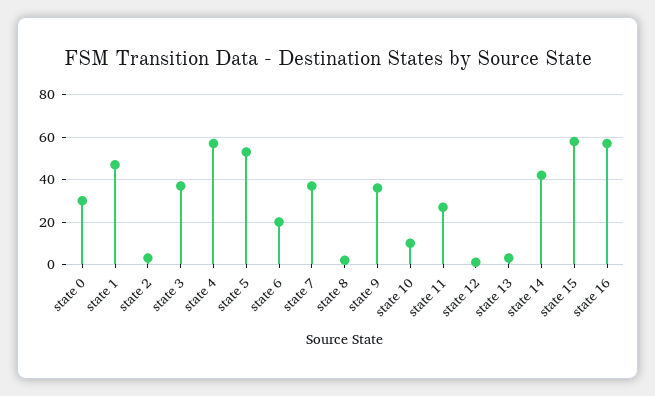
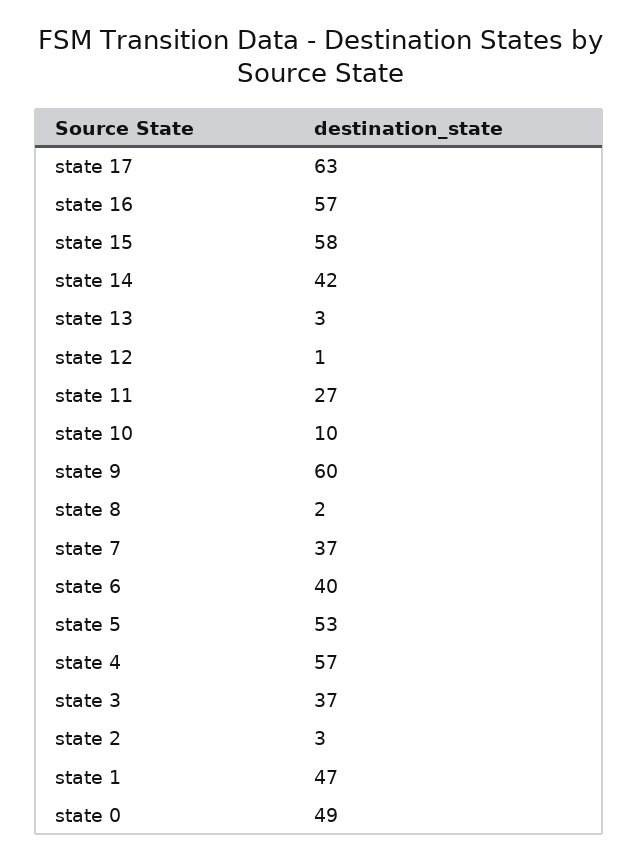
  {
-   "state 0": 30,
+   "state 0": 49,
    "state 1": 47,
    "state 2": 3,
    "state 3": 37,
    "state 4": 57,
    "state 5": 53,
-   "state 6": 20,
+   "state 6": 40,
    "state 7": 37,
    "state 8": 2,
-   "state 9": 35,
+   "state 9": 60,
    "state 10": 10,
    "state 11": 27,
    "state 12": 1,
    "state 13": 3,
    "state 14": 42,
    "state 15": 58,
-   "state 16": 57
+   "state 16": 57,
+   "state 17": 63
  }

